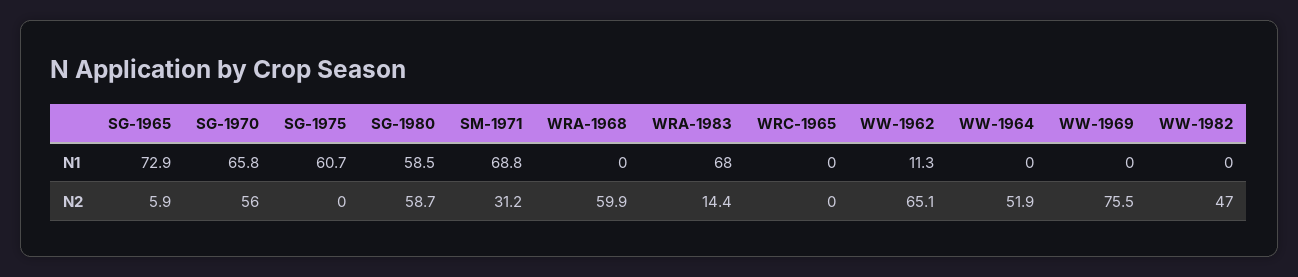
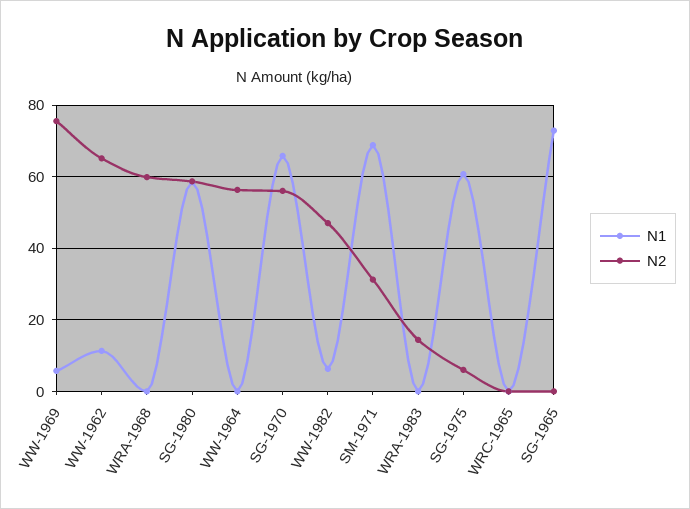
  {
    "N1": {
      "SG-1965": 72.9,
      "SG-1970": 65.8,
      "SG-1975": 60.7,
      "SG-1980": 58.5,
      "SM-1971": 68.8,
      "WRA-1968": 0,
-     "WRA-1983": 68,
+     "WRA-1983": 0,
      "WRC-1965": 0,
      "WW-1962": 11.3,
      "WW-1964": 0,
-     "WW-1969": 0,
+     "WW-1969": 6,
-     "WW-1982": 0
+     "WW-1982": 6
    },
    "N2": {
-     "SG-1965": 5.9,
+     "SG-1965": 0,
      "SG-1970": 56,
-     "SG-1975": 0,
+     "SG-1975": 6,
      "SG-1980": 58.7,
      "SM-1971": 31.2,
      "WRA-1968": 59.9,
      "WRA-1983": 14.4,
      "WRC-1965": 0,
      "WW-1962": 65.1,
-     "WW-1964": 51.9,
+     "WW-1964": 56,
      "WW-1969": 75.5,
      "WW-1982": 47
    }
  }

